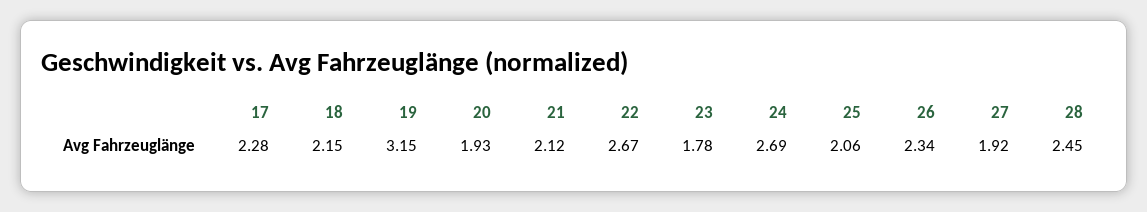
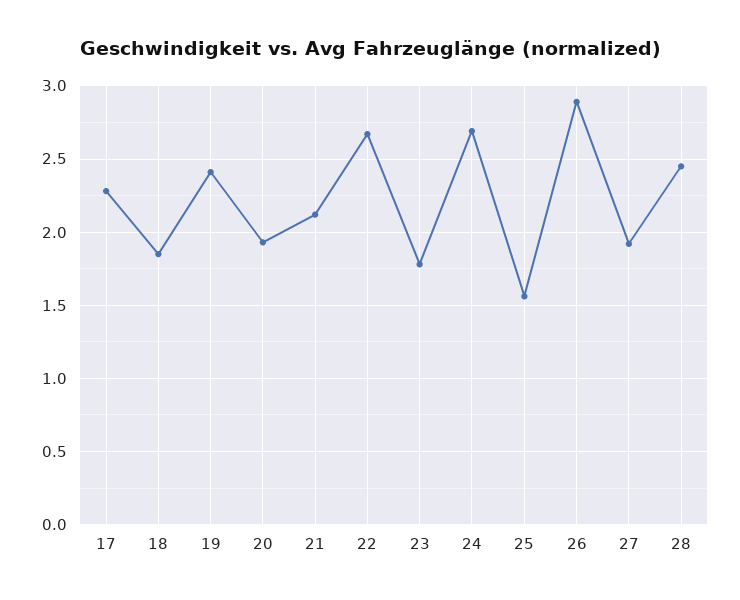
  {
    "17": 2.28,
-   "18": 2.15,
+   "18": 1.85,
-   "19": 3.15,
+   "19": 2.4,
    "20": 1.93,
    "21": 2.12,
    "22": 2.67,
    "23": 1.78,
    "24": 2.69,
-   "25": 2.06,
+   "25": 1.55,
-   "26": 2.34,
+   "26": 2.9,
    "27": 1.92,
    "28": 2.45
  }

